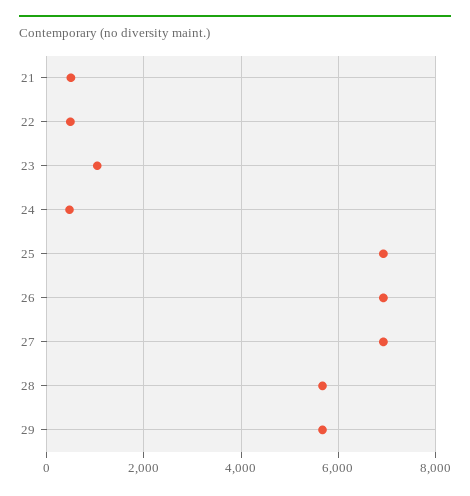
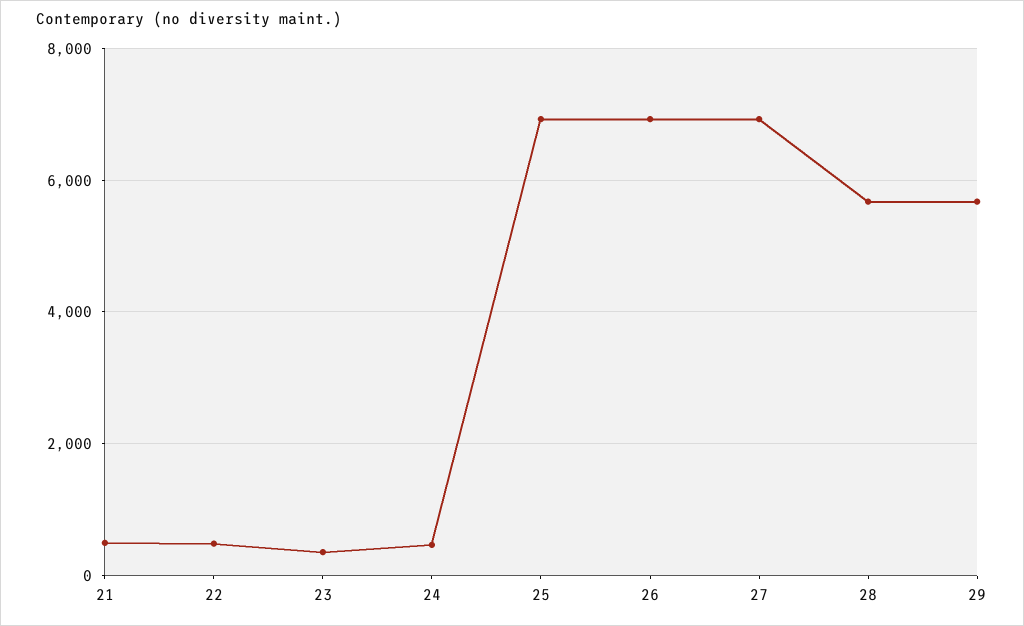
  {
    "21": 400,
    "22": 400,
-   "23": 1000,
+   "23": 400,
    "24": 400,
    "25": 7000,
    "26": 7000,
    "27": 7000,
    "28": 5600,
    "29": 5600
  }

